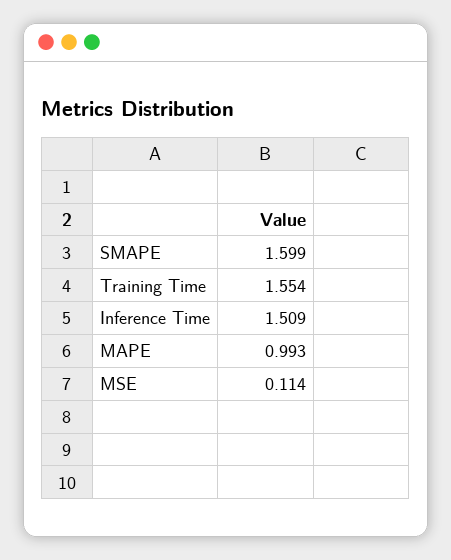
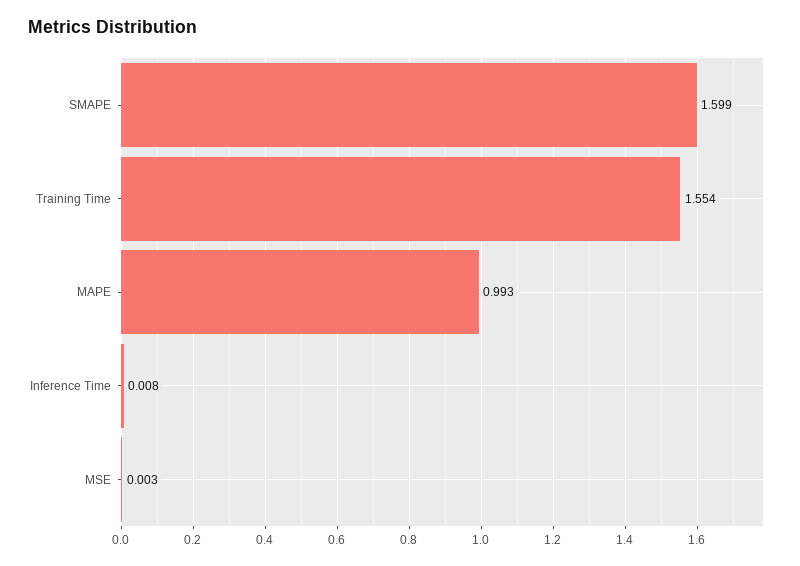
  {
    "SMAPE": 1.599,
    "Training Time": 1.554,
-   "Inference Time": 1.509,
+   "Inference Time": 0.008,
    "MAPE": 0.993,
-   "MSE": 0.114
+   "MSE": 0.003
  }

